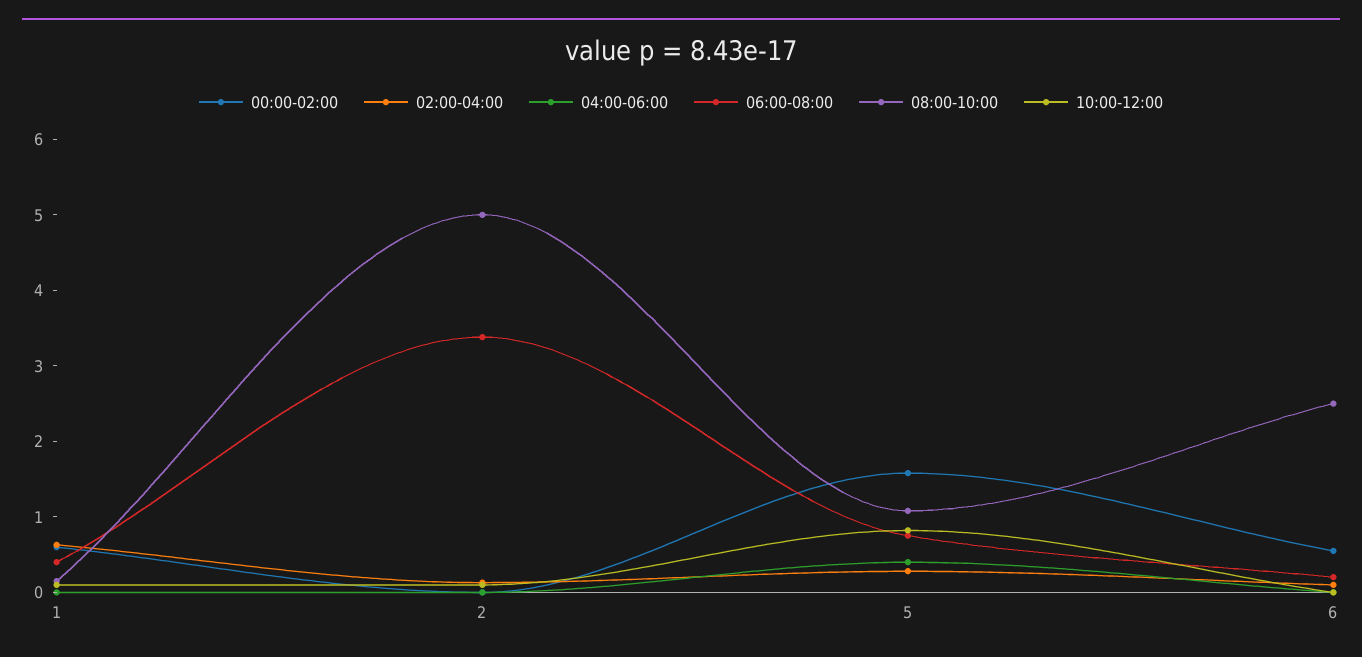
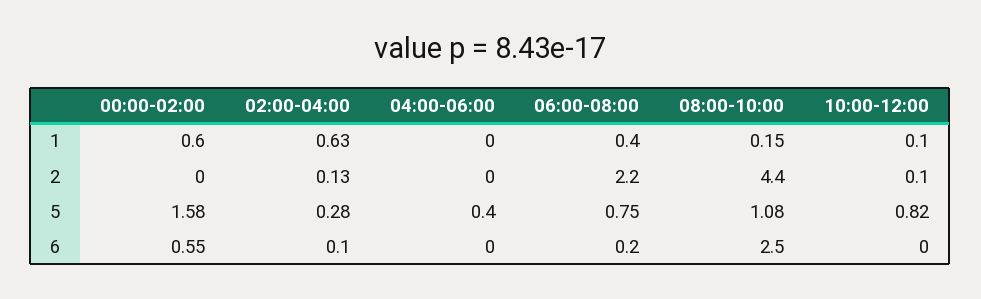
  {
    "00:00-02:00": {
      "1": 0.6,
      "2": 0,
      "5": 1.58,
      "6": 0.55
    },
    "02:00-04:00": {
      "1": 0.63,
      "2": 0.13,
      "5": 0.28,
      "6": 0.1
    },
    "04:00-06:00": {
      "1": 0,
      "2": 0,
      "5": 0.4,
      "6": 0
    },
    "06:00-08:00": {
      "1": 0.4,
-     "2": 3.4,
+     "2": 2.2,
      "5": 0.75,
      "6": 0.2
    },
    "08:00-10:00": {
      "1": 0.15,
-     "2": 5,
+     "2": 4.4,
      "5": 1.08,
      "6": 2.5
    },
    "10:00-12:00": {
      "1": 0.1,
      "2": 0.1,
      "5": 0.82,
      "6": 0
    }
  }

